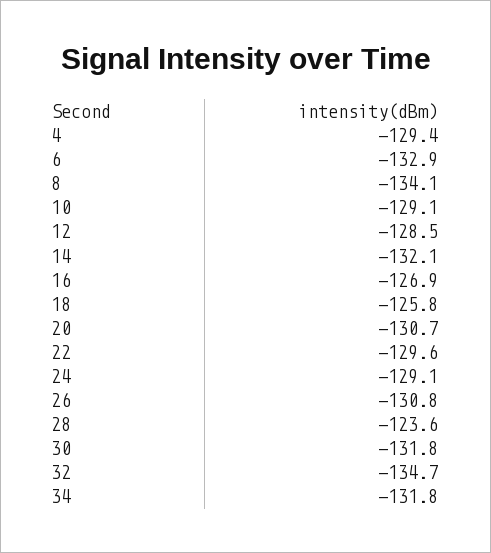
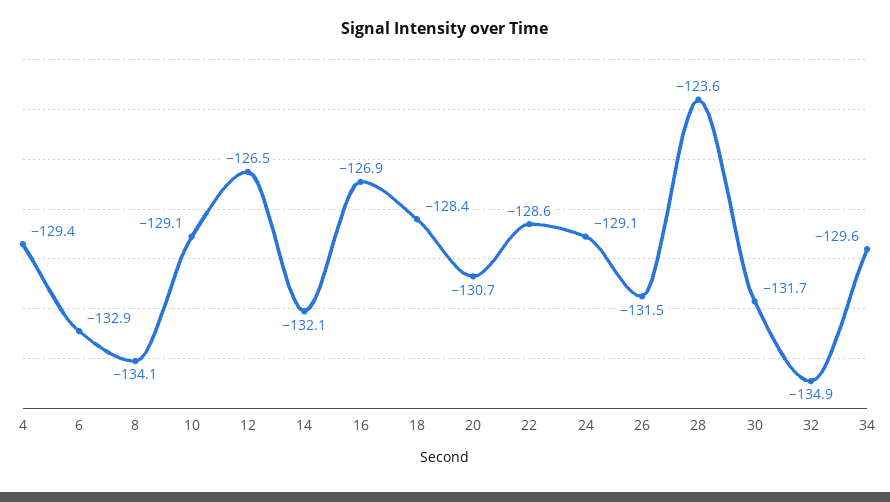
  {
    "4": -129.4,
    "6": -132.9,
    "8": -134.1,
    "10": -129.1,
-   "12": -128.5,
+   "12": -126.5,
    "14": -132.1,
    "16": -126.9,
-   "18": -125.8,
+   "18": -128.4,
    "20": -130.7,
-   "22": -129.6,
+   "22": -128.6,
    "24": -129.1,
-   "26": -130.8,
+   "26": -131.5,
    "28": -123.6,
-   "30": -131.8,
+   "30": -131.7,
-   "32": -134.7,
+   "32": -134.9,
-   "34": -131.8
+   "34": -129.6
  }

